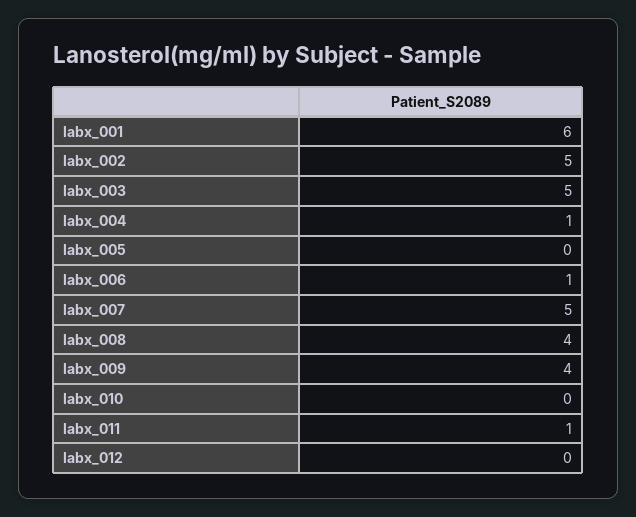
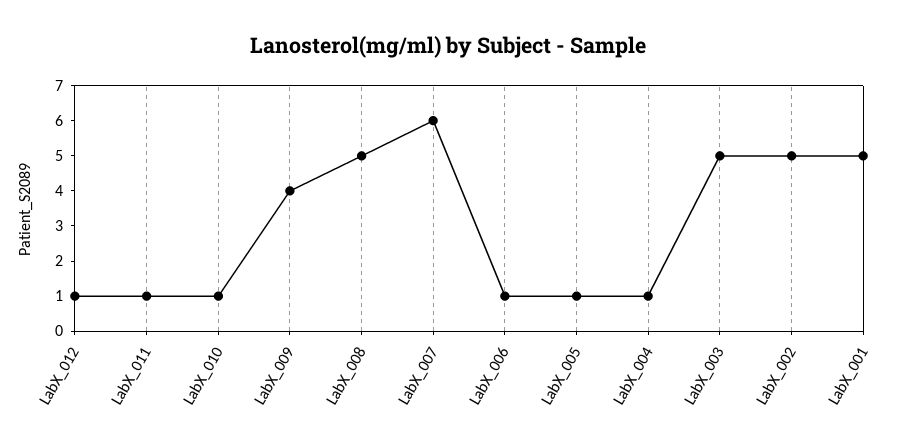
  {
-   "labx_001": 6,
+   "labx_001": 5,
    "labx_002": 5,
    "labx_003": 5,
    "labx_004": 1,
-   "labx_005": 0,
+   "labx_005": 1,
    "labx_006": 1,
-   "labx_007": 5,
+   "labx_007": 6,
-   "labx_008": 4,
+   "labx_008": 5,
    "labx_009": 4,
-   "labx_010": 0,
+   "labx_010": 1,
    "labx_011": 1,
-   "labx_012": 0
+   "labx_012": 1
  }

